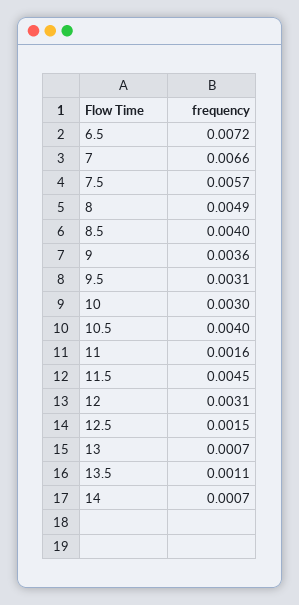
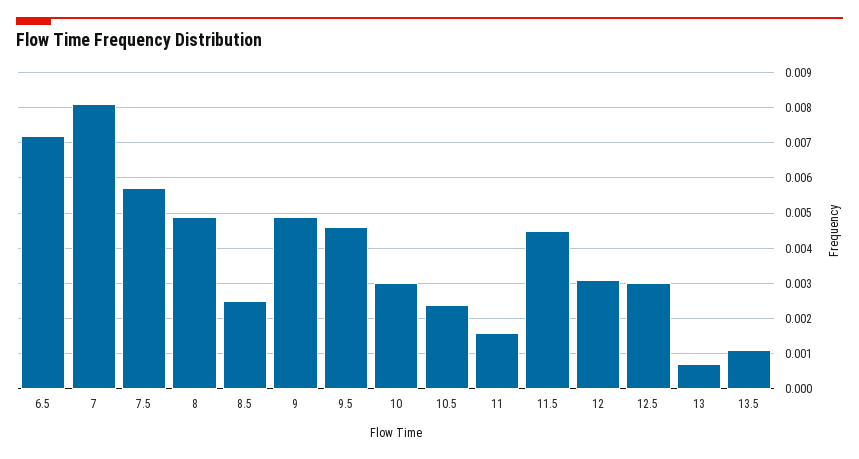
  {
    "6.5": 0.0072,
-   "7": 0.0066,
+   "7": 0.008,
    "7.5": 0.0057,
    "8": 0.0049,
-   "8.5": 0.004,
+   "8.5": 0.0025,
-   "9": 0.0036,
+   "9": 0.005,
-   "9.5": 0.0031,
+   "9.5": 0.0045,
    "10": 0.003,
-   "10.5": 0.004,
+   "10.5": 0.0025,
    "11": 0.0016,
    "11.5": 0.0045,
    "12": 0.0031,
-   "12.5": 0.0015,
+   "12.5": 0.003,
    "13": 0.0007,
-   "13.5": 0.0011,
+   "13.5": 0.0011
-   "14": 0.0007
  }

